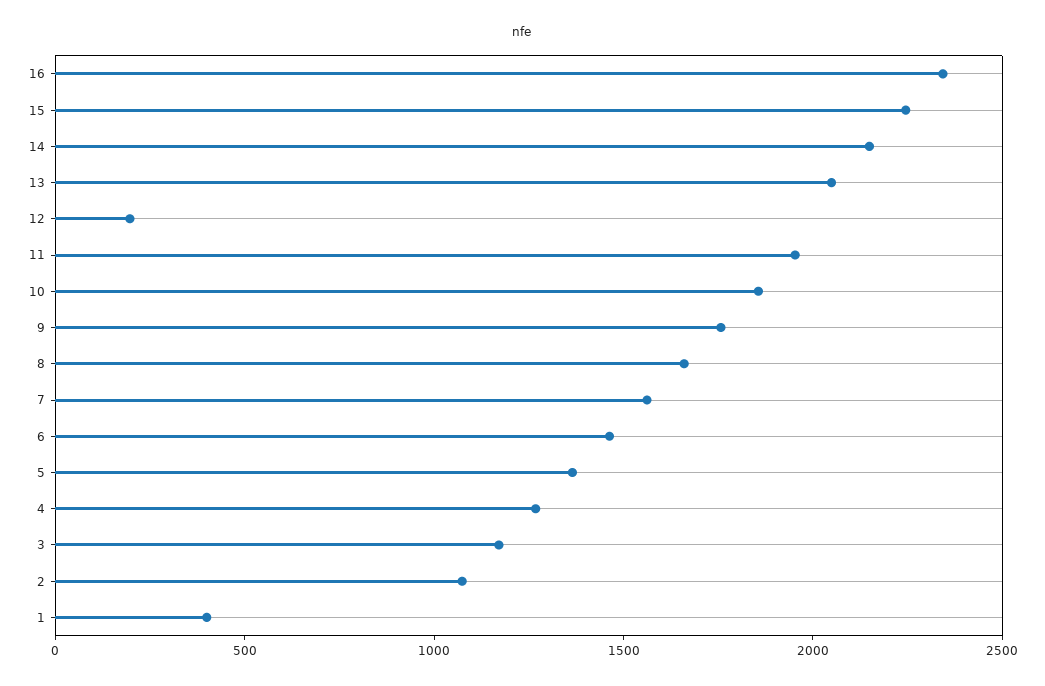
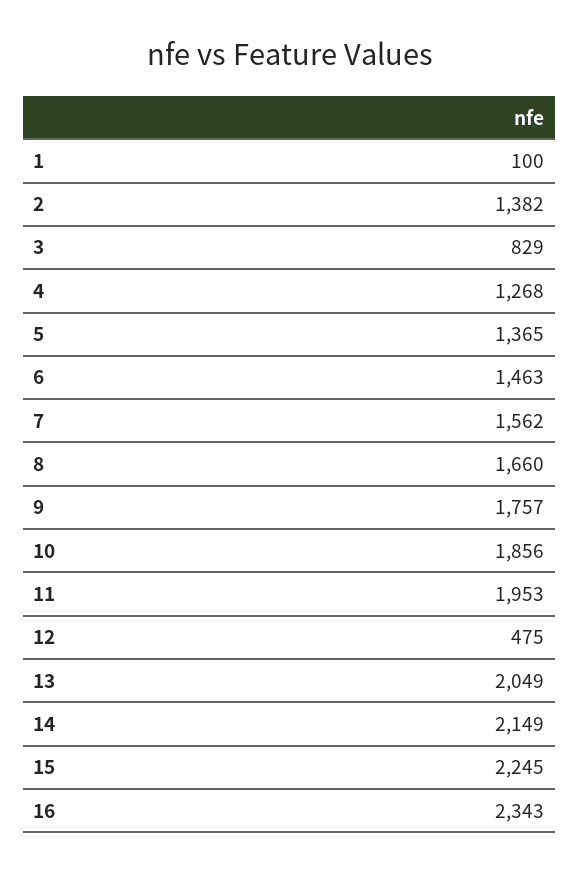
  {
    "16": 2343,
    "15": 2245,
    "14": 2149,
    "13": 2049,
-   "12": 200,
+   "12": 475,
    "11": 1953,
    "10": 1856,
    "9": 1757,
    "8": 1660,
    "7": 1562,
    "6": 1463,
    "5": 1365,
    "4": 1268,
-   "3": 1200,
+   "3": 829,
-   "2": 1100,
+   "2": 1382,
-   "1": 400
+   "1": 100
  }

